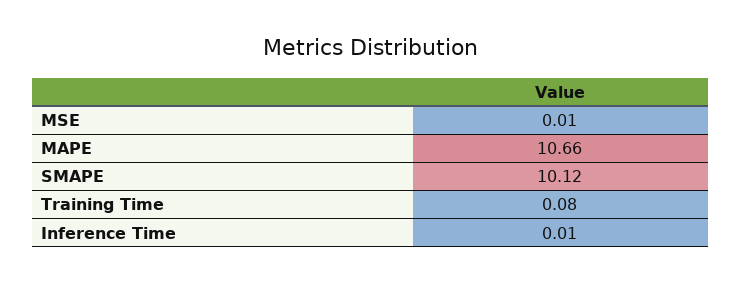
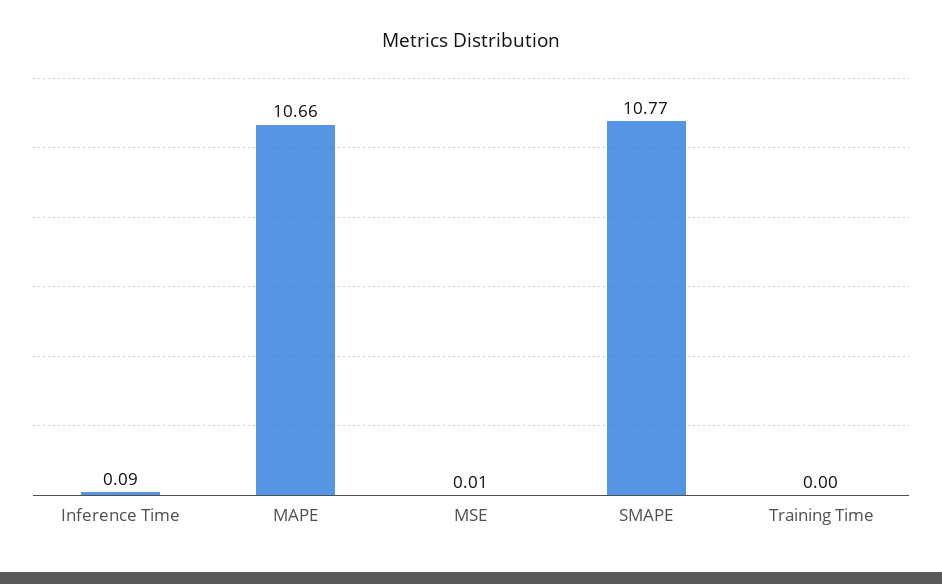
  {
    "MSE": 0.01,
    "MAPE": 10.66,
-   "SMAPE": 10.12,
+   "SMAPE": 10.77,
-   "Training Time": 0.08,
+   "Training Time": 0,
-   "Inference Time": 0.01
+   "Inference Time": 0.09
  }

